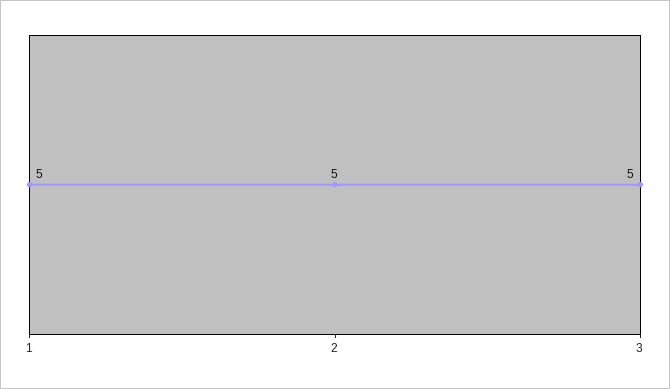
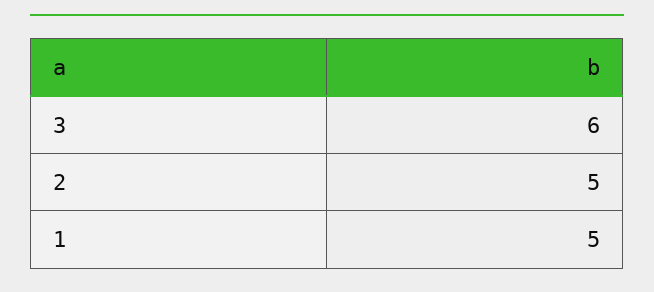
  {
    "1": 5,
    "2": 5,
-   "3": 5
+   "3": 6
  }

